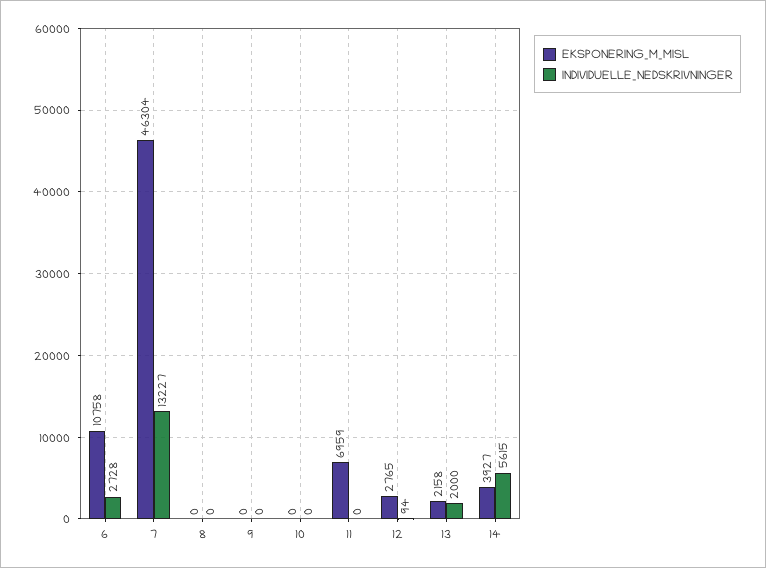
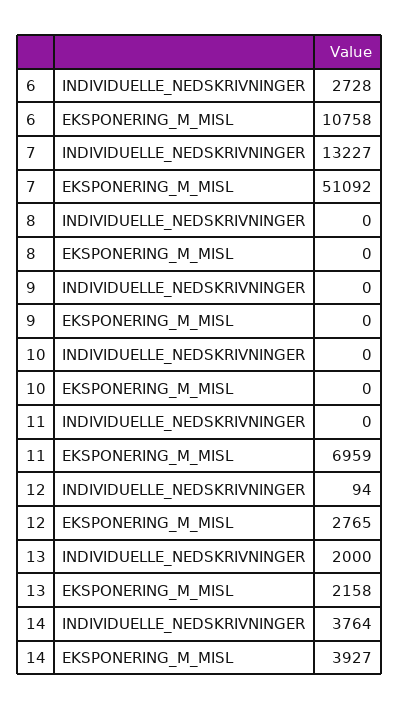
  {
    "EKSPONERING_M_MISL": {
      "6": 10758,
-     "7": 46304,
+     "7": 51092,
      "8": 0,
      "9": 0,
      "10": 0,
      "11": 6959,
      "12": 2765,
      "13": 2158,
      "14": 3927
    },
    "INDIVIDUELLE_NEDSKRIVNINGER": {
      "6": 2728,
      "7": 13227,
      "8": 0,
      "9": 0,
      "10": 0,
      "11": 0,
      "12": 94,
      "13": 2000,
-     "14": 5615
+     "14": 3764
    }
  }

